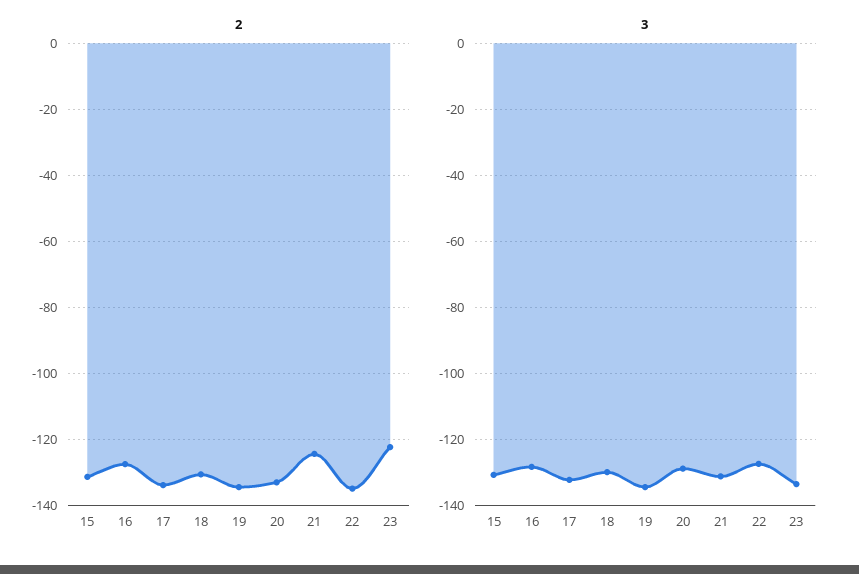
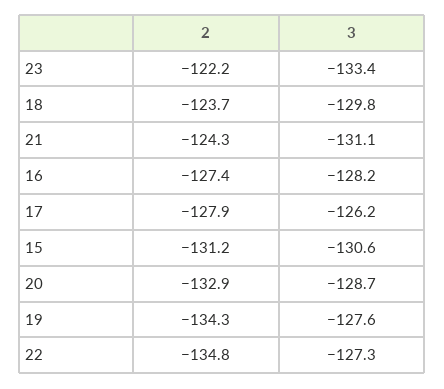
  {
    "2": {
      "15": -131.2,
      "16": -127.4,
-     "17": -134,
+     "17": -127.9,
-     "18": -130,
+     "18": -123.7,
      "19": -134.3,
      "20": -132.9,
      "21": -124.3,
      "22": -134.8,
      "23": -122.2
    },
    "3": {
      "15": -130.6,
      "16": -128.2,
-     "17": -132,
+     "17": -126.2,
      "18": -129.8,
-     "19": -134,
+     "19": -127.6,
      "20": -128.7,
      "21": -131.1,
      "22": -127.3,
      "23": -133.4
    }
  }

